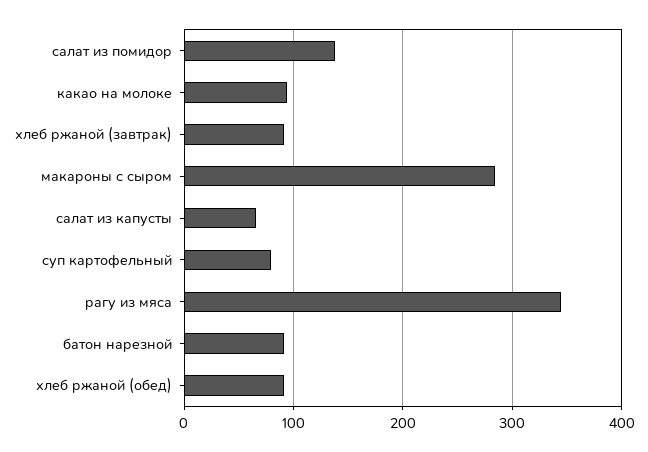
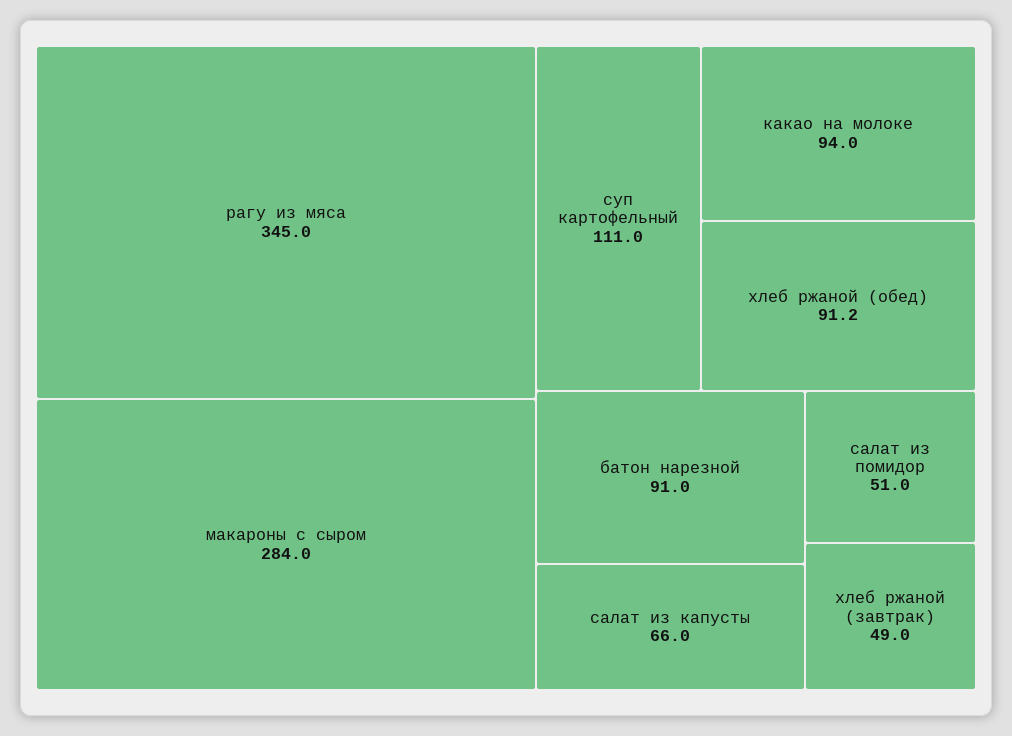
  {
-   "салат из помидор": 140,
+   "салат из помидор": 51,
    "какао на молоке": 94,
-   "хлеб ржаной (завтрак)": 90,
+   "хлеб ржаной (завтрак)": 49,
    "макароны с сыром": 284,
    "салат из капусты": 66,
-   "суп картофельный": 80,
+   "суп картофельный": 111,
    "рагу из мяса": 345,
    "батон нарезной": 91,
    "хлеб ржаной (обед)": 91.2
  }

